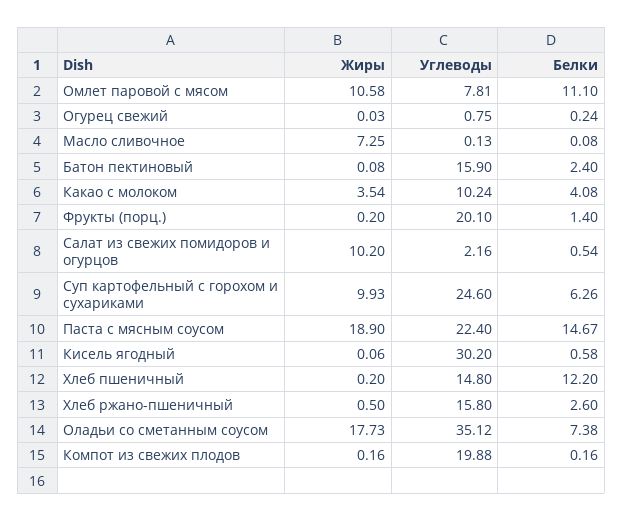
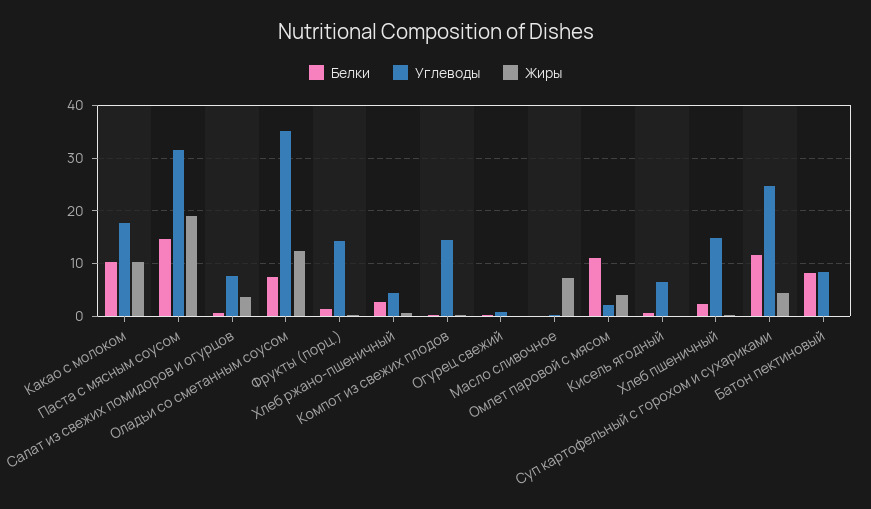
  {
    "Жиры": {
-     "Омлет паровой с мясом": 10.58,
+     "Омлет паровой с мясом": 4,
      "Огурец свежий": 0.03,
      "Масло сливочное": 7.25,
      "Батон пектиновый": 0.08,
-     "Какао с молоком": 3.54,
+     "Какао с молоком": 10,
      "Фрукты (порц.)": 0.2,
-     "Салат из свежих помидоров и огурцов": 10.2,
+     "Салат из свежих помидоров и огурцов": 4,
-     "Суп картофельный с горохом и сухариками": 9.93,
+     "Суп картофельный с горохом и сухариками": 4,
      "Паста с мясным соусом": 18.9,
      "Кисель ягодный": 0.06,
      "Хлеб пшеничный": 0.2,
      "Хлеб ржано-пшеничный": 0.5,
-     "Оладьи со сметанным соусом": 17.73,
+     "Оладьи со сметанным соусом": 12,
      "Компот из свежих плодов": 0.16
    },
    "Углеводы": {
-     "Омлет паровой с мясом": 7.81,
+     "Омлет паровой с мясом": 2,
      "Огурец свежий": 0.75,
      "Масло сливочное": 0.13,
-     "Батон пектиновый": 15.9,
+     "Батон пектиновый": 8,
-     "Какао с молоком": 10.24,
+     "Какао с молоком": 18,
-     "Фрукты (порц.)": 20.1,
+     "Фрукты (порц.)": 14,
-     "Салат из свежих помидоров и огурцов": 2.16,
+     "Салат из свежих помидоров и огурцов": 8,
      "Суп картофельный с горохом и сухариками": 24.6,
-     "Паста с мясным соусом": 22.4,
+     "Паста с мясным соусом": 32,
-     "Кисель ягодный": 30.2,
+     "Кисель ягодный": 6,
      "Хлеб пшеничный": 14.8,
-     "Хлеб ржано-пшеничный": 15.8,
+     "Хлеб ржано-пшеничный": 4,
      "Оладьи со сметанным соусом": 35.12,
-     "Компот из свежих плодов": 19.88
+     "Компот из свежих плодов": 14
    },
    "Белки": {
      "Омлет паровой с мясом": 11.1,
      "Огурец свежий": 0.24,
      "Масло сливочное": 0.08,
-     "Батон пектиновый": 2.4,
+     "Батон пектиновый": 8,
-     "Какао с молоком": 4.08,
+     "Какао с молоком": 10,
      "Фрукты (порц.)": 1.4,
      "Салат из свежих помидоров и огурцов": 0.54,
-     "Суп картофельный с горохом и сухариками": 6.26,
+     "Суп картофельный с горохом и сухариками": 12,
      "Паста с мясным соусом": 14.67,
      "Кисель ягодный": 0.58,
-     "Хлеб пшеничный": 12.2,
+     "Хлеб пшеничный": 2,
      "Хлеб ржано-пшеничный": 2.6,
      "Оладьи со сметанным соусом": 7.38,
      "Компот из свежих плодов": 0.16
    }
  }

